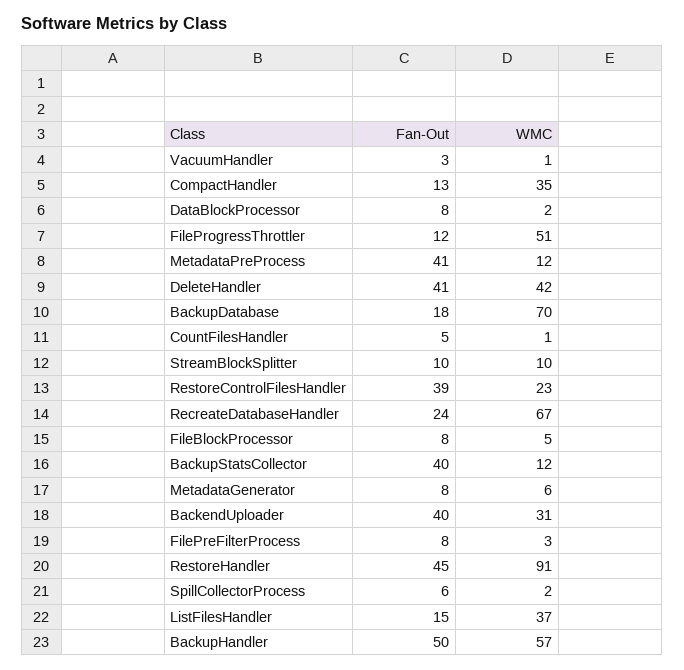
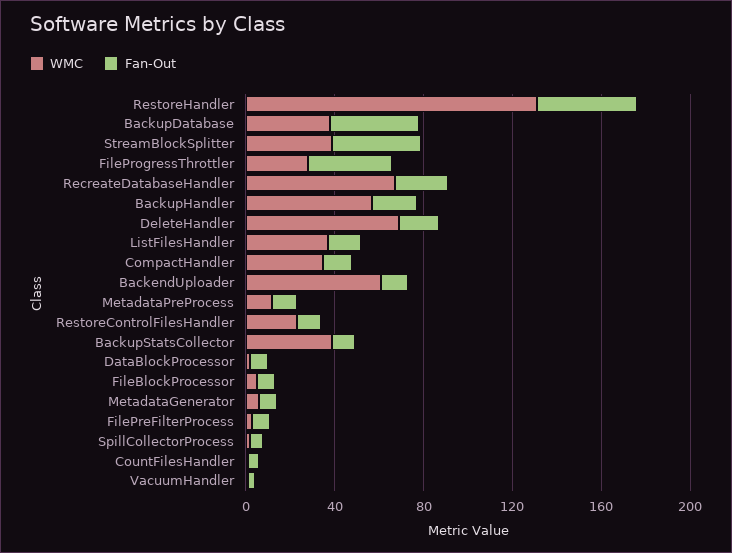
  {
    "Fan-Out": {
      "VacuumHandler": 3,
      "CompactHandler": 13,
      "DataBlockProcessor": 8,
-     "FileProgressThrottler": 12,
+     "FileProgressThrottler": 40,
-     "MetadataPreProcess": 41,
+     "MetadataPreProcess": 10,
-     "DeleteHandler": 41,
+     "DeleteHandler": 20,
-     "BackupDatabase": 18,
+     "BackupDatabase": 40,
      "CountFilesHandler": 5,
-     "StreamBlockSplitter": 10,
+     "StreamBlockSplitter": 40,
-     "RestoreControlFilesHandler": 39,
+     "RestoreControlFilesHandler": 10,
      "RecreateDatabaseHandler": 24,
      "FileBlockProcessor": 8,
-     "BackupStatsCollector": 40,
+     "BackupStatsCollector": 10,
      "MetadataGenerator": 8,
-     "BackendUploader": 40,
+     "BackendUploader": 10,
      "FilePreFilterProcess": 8,
      "RestoreHandler": 45,
      "SpillCollectorProcess": 6,
      "ListFilesHandler": 15,
-     "BackupHandler": 50
+     "BackupHandler": 20
    },
    "WMC": {
      "VacuumHandler": 1,
      "CompactHandler": 35,
      "DataBlockProcessor": 2,
-     "FileProgressThrottler": 51,
+     "FileProgressThrottler": 30,
      "MetadataPreProcess": 12,
-     "DeleteHandler": 42,
+     "DeleteHandler": 70,
-     "BackupDatabase": 70,
+     "BackupDatabase": 40,
      "CountFilesHandler": 1,
-     "StreamBlockSplitter": 10,
+     "StreamBlockSplitter": 40,
      "RestoreControlFilesHandler": 23,
      "RecreateDatabaseHandler": 67,
      "FileBlockProcessor": 5,
-     "BackupStatsCollector": 12,
+     "BackupStatsCollector": 40,
      "MetadataGenerator": 6,
-     "BackendUploader": 31,
+     "BackendUploader": 60,
      "FilePreFilterProcess": 3,
-     "RestoreHandler": 91,
+     "RestoreHandler": 130,
      "SpillCollectorProcess": 2,
      "ListFilesHandler": 37,
      "BackupHandler": 57
    }
  }

